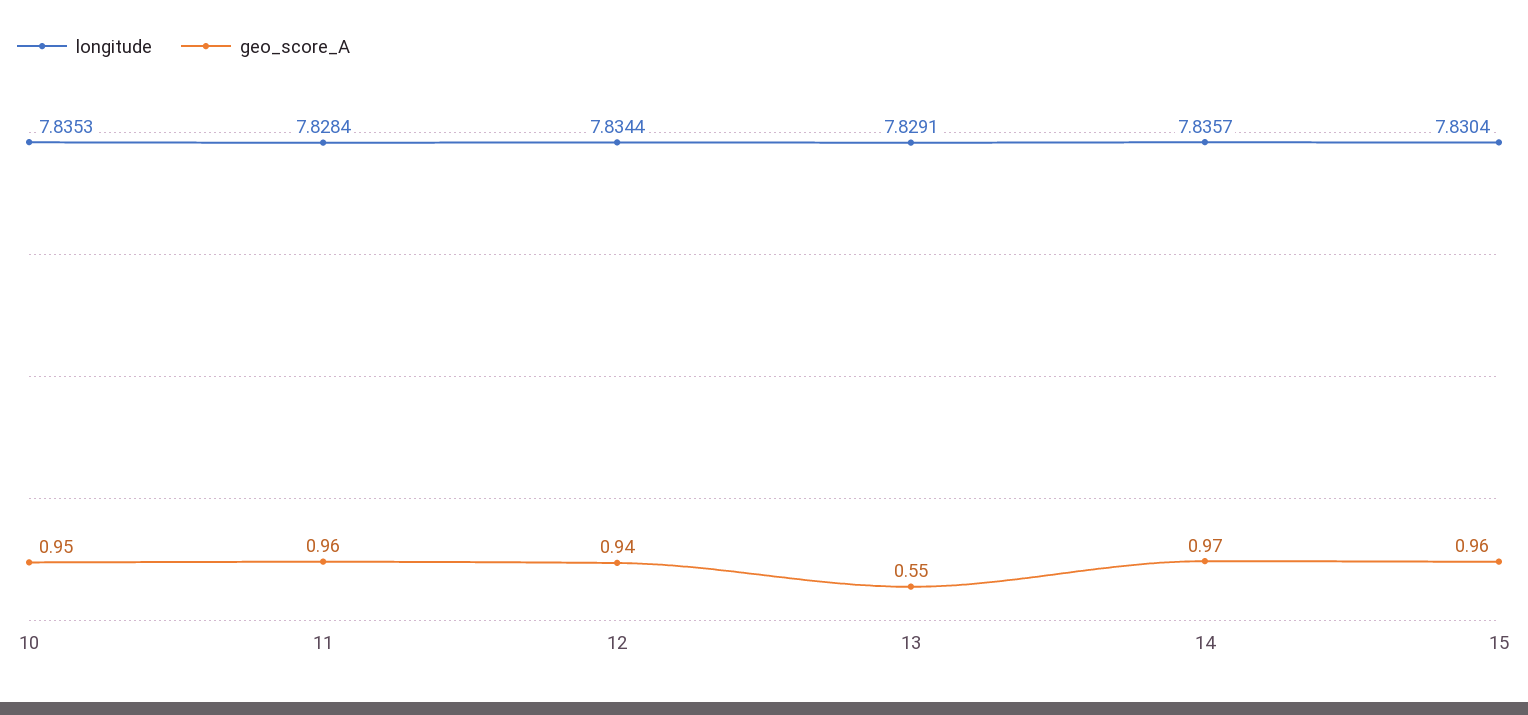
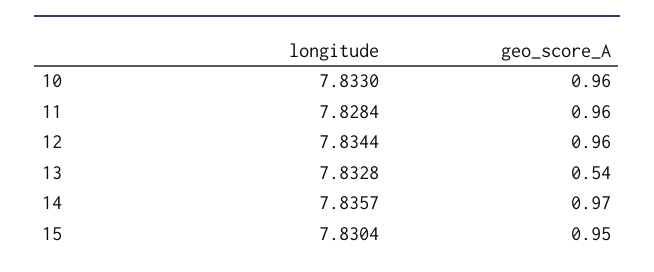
  {
    "longitude": {
-     "10": 7.8353,
+     "10": 7.833,
      "11": 7.8284,
      "12": 7.8344,
-     "13": 7.8291,
+     "13": 7.8328,
      "14": 7.8357,
      "15": 7.8304
    },
    "geo_score_A": {
-     "10": 0.95,
+     "10": 0.96,
      "11": 0.96,
-     "12": 0.94,
+     "12": 0.96,
-     "13": 0.55,
+     "13": 0.54,
      "14": 0.97,
-     "15": 0.96
+     "15": 0.95
    }
  }

